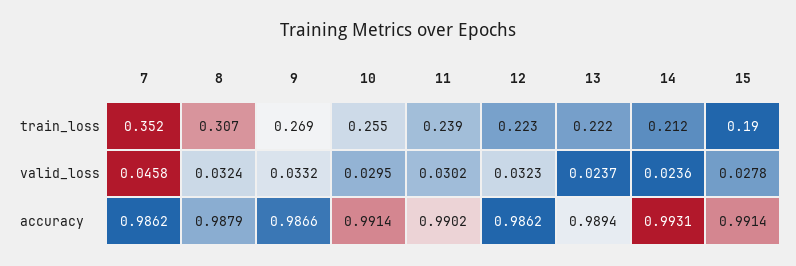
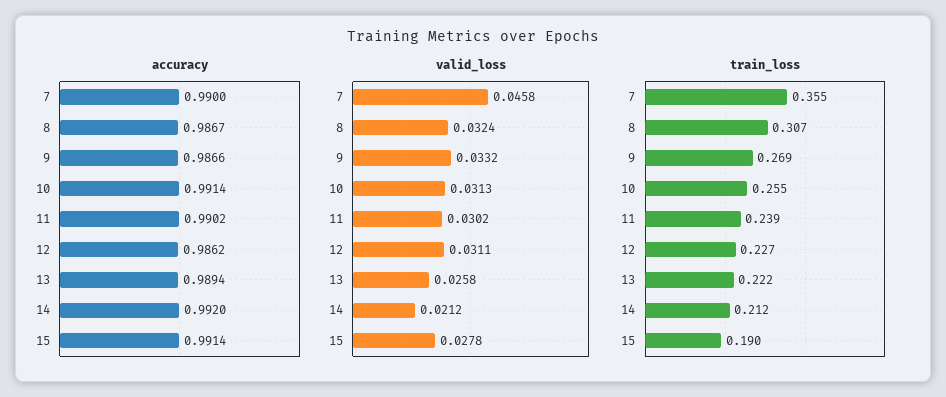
  {
    "train_loss": {
-     "7": 0.352,
+     "7": 0.355,
      "8": 0.307,
      "9": 0.269,
      "10": 0.255,
      "11": 0.239,
-     "12": 0.223,
+     "12": 0.227,
      "13": 0.222,
      "14": 0.212,
      "15": 0.19
    },
    "valid_loss": {
      "7": 0.0458,
      "8": 0.0324,
      "9": 0.0332,
-     "10": 0.0295,
+     "10": 0.0313,
      "11": 0.0302,
-     "12": 0.0323,
+     "12": 0.0311,
-     "13": 0.0237,
+     "13": 0.0258,
-     "14": 0.0236,
+     "14": 0.0212,
      "15": 0.0278
    },
    "accuracy": {
-     "7": 0.9862,
+     "7": 0.99,
-     "8": 0.9879,
+     "8": 0.9867,
      "9": 0.9866,
      "10": 0.9914,
      "11": 0.9902,
      "12": 0.9862,
      "13": 0.9894,
-     "14": 0.9931,
+     "14": 0.992,
      "15": 0.9914
    }
  }

